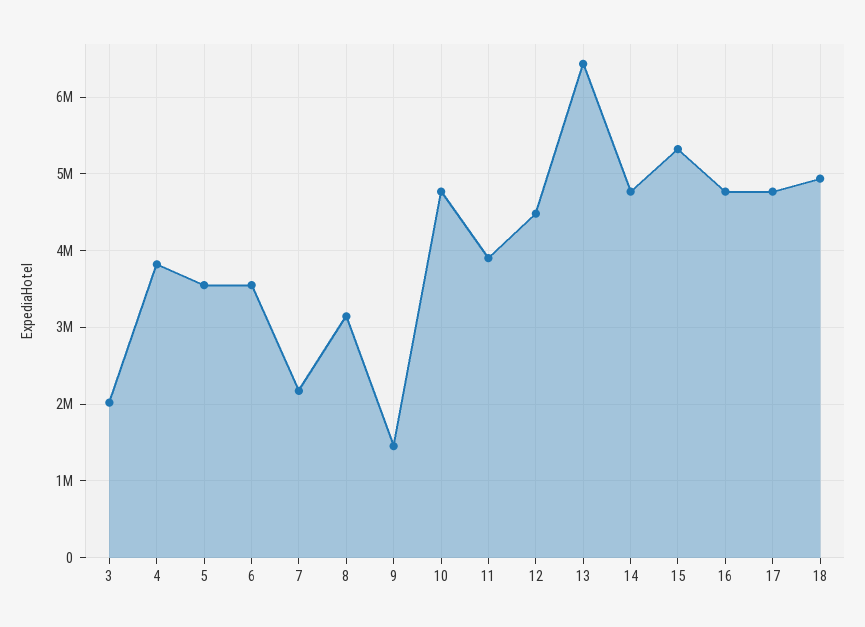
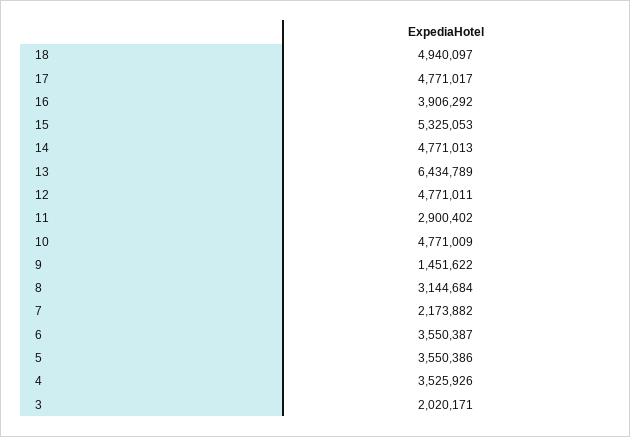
  {
    "3": 2020171,
-   "4": 3800000,
+   "4": 3525926,
    "5": 3550386,
    "6": 3550387,
    "7": 2173882,
    "8": 3144684,
    "9": 1451622,
    "10": 4771009,
-   "11": 3900000,
+   "11": 2900402,
-   "12": 4500000,
+   "12": 4771011,
    "13": 6434789,
    "14": 4771013,
    "15": 5325053,
-   "16": 4800000,
+   "16": 3906292,
    "17": 4771017,
    "18": 4940097
  }

